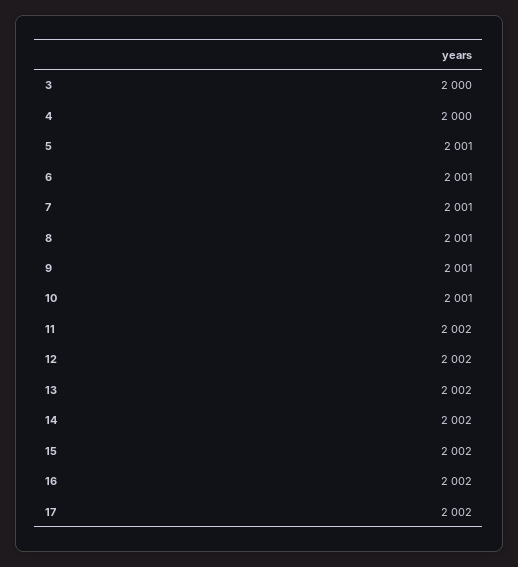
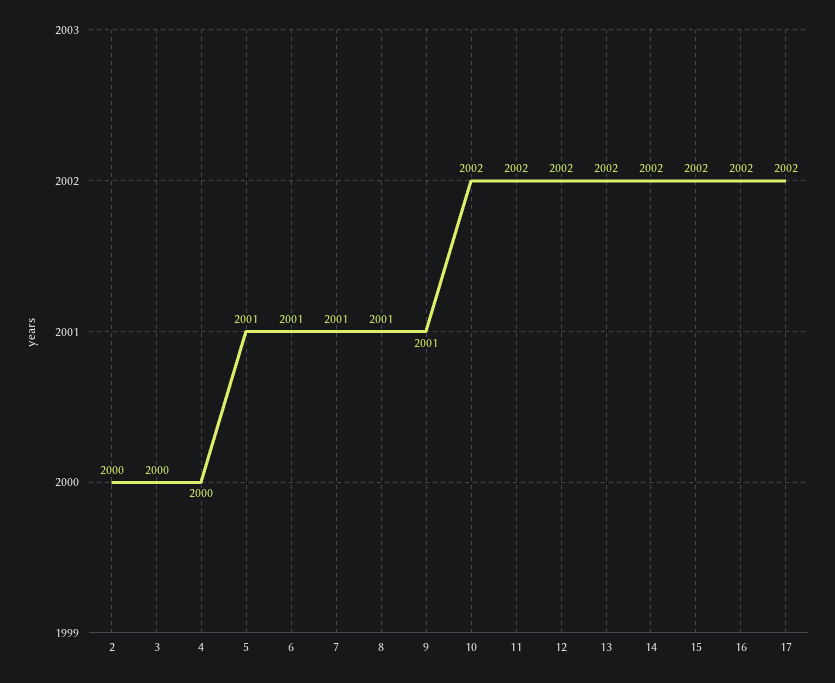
  {
    "3": 2000,
    "4": 2000,
    "5": 2001,
    "6": 2001,
    "7": 2001,
    "8": 2001,
    "9": 2001,
-   "10": 2001,
+   "10": 2002,
    "11": 2002,
    "12": 2002,
    "13": 2002,
    "14": 2002,
    "15": 2002,
    "16": 2002,
-   "17": 2002
+   "17": 2002,
+   "2": 2000
  }

